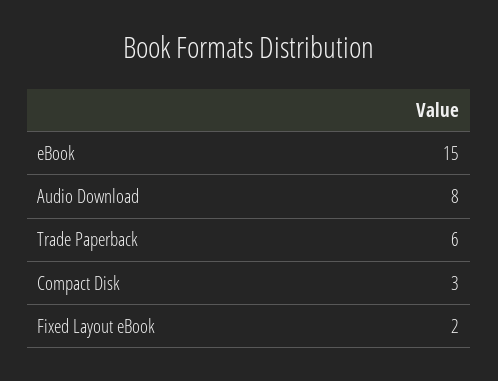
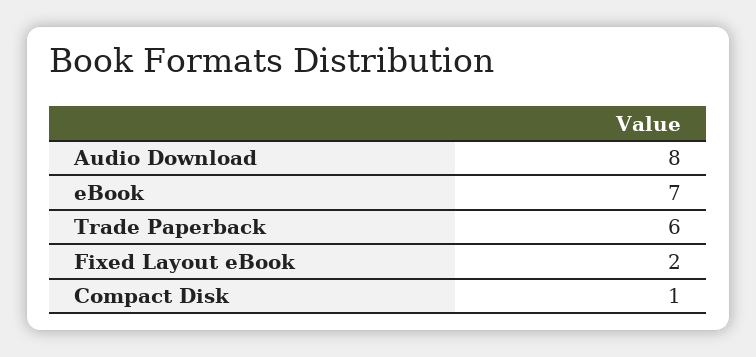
  {
-   "eBook": 15,
+   "eBook": 7,
    "Audio Download": 8,
    "Trade Paperback": 6,
-   "Compact Disk": 3,
+   "Compact Disk": 1,
    "Fixed Layout eBook": 2
  }

